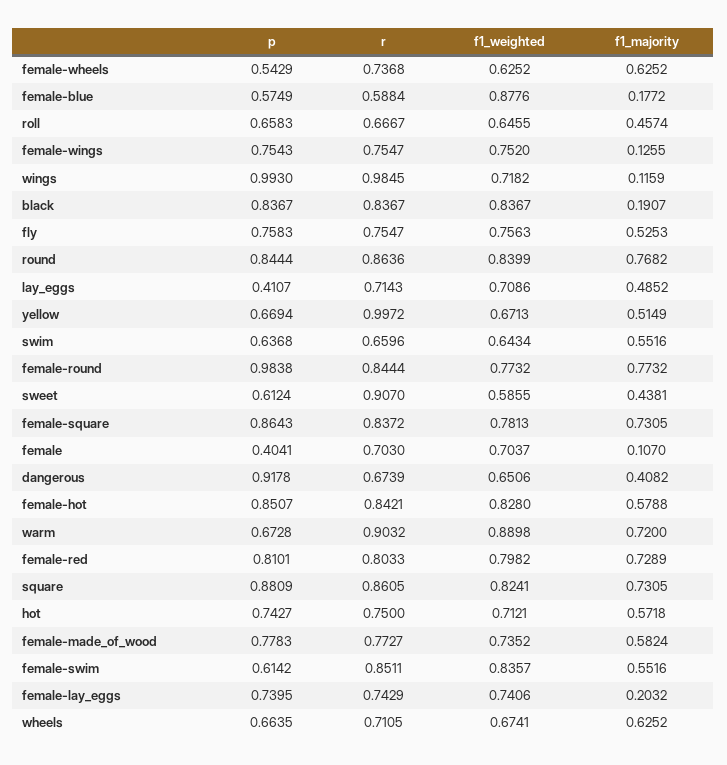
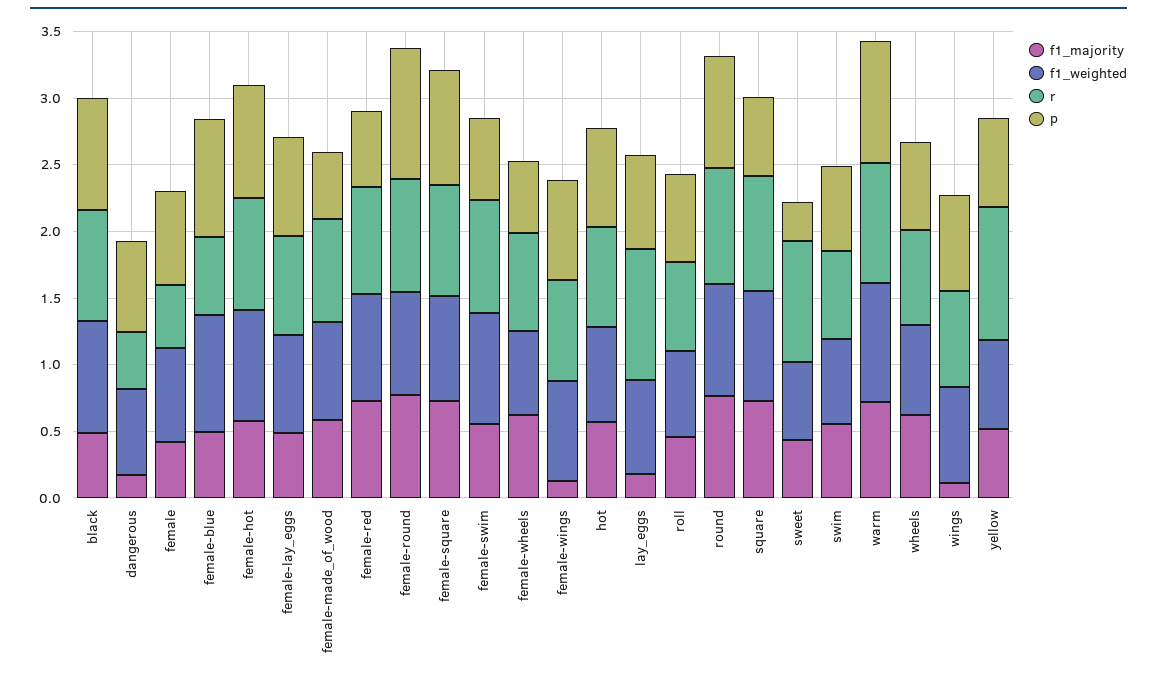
  {
    "p": {
      "female-wheels": 0.5429,
-     "female-blue": 0.5749,
+     "female-blue": 0.9,
      "roll": 0.6583,
      "female-wings": 0.7543,
-     "wings": 0.993,
+     "wings": 0.7,
      "black": 0.8367,
-     "fly": 0.7583,
      "round": 0.8444,
-     "lay_eggs": 0.4107,
+     "lay_eggs": 0.7,
      "yellow": 0.6694,
      "swim": 0.6368,
      "female-round": 0.9838,
-     "sweet": 0.6124,
+     "sweet": 0.3,
      "female-square": 0.8643,
-     "female": 0.4041,
+     "female": 0.7,
-     "dangerous": 0.9178,
+     "dangerous": 0.7,
      "female-hot": 0.8507,
-     "warm": 0.6728,
+     "warm": 0.9,
-     "female-red": 0.8101,
+     "female-red": 0.6,
-     "square": 0.8809,
+     "square": 0.6,
      "hot": 0.7427,
-     "female-made_of_wood": 0.7783,
+     "female-made_of_wood": 0.5,
      "female-swim": 0.6142,
      "female-lay_eggs": 0.7395,
      "wheels": 0.6635
    },
    "r": {
      "female-wheels": 0.7368,
      "female-blue": 0.5884,
      "roll": 0.6667,
      "female-wings": 0.7547,
-     "wings": 0.9845,
+     "wings": 0.7,
      "black": 0.8367,
-     "fly": 0.7547,
      "round": 0.8636,
-     "lay_eggs": 0.7143,
+     "lay_eggs": 1,
      "yellow": 0.9972,
      "swim": 0.6596,
      "female-round": 0.8444,
      "sweet": 0.907,
      "female-square": 0.8372,
-     "female": 0.703,
+     "female": 0.5,
-     "dangerous": 0.6739,
+     "dangerous": 0.4,
      "female-hot": 0.8421,
      "warm": 0.9032,
      "female-red": 0.8033,
      "square": 0.8605,
      "hot": 0.75,
      "female-made_of_wood": 0.7727,
      "female-swim": 0.8511,
      "female-lay_eggs": 0.7429,
      "wheels": 0.7105
    },
    "f1_weighted": {
      "female-wheels": 0.6252,
      "female-blue": 0.8776,
      "roll": 0.6455,
      "female-wings": 0.752,
      "wings": 0.7182,
      "black": 0.8367,
-     "fly": 0.7563,
      "round": 0.8399,
      "lay_eggs": 0.7086,
      "yellow": 0.6713,
      "swim": 0.6434,
      "female-round": 0.7732,
      "sweet": 0.5855,
      "female-square": 0.7813,
      "female": 0.7037,
      "dangerous": 0.6506,
      "female-hot": 0.828,
      "warm": 0.8898,
      "female-red": 0.7982,
      "square": 0.8241,
      "hot": 0.7121,
      "female-made_of_wood": 0.7352,
      "female-swim": 0.8357,
      "female-lay_eggs": 0.7406,
      "wheels": 0.6741
    },
    "f1_majority": {
      "female-wheels": 0.6252,
-     "female-blue": 0.1772,
+     "female-blue": 0.5,
      "roll": 0.4574,
      "female-wings": 0.1255,
      "wings": 0.1159,
-     "black": 0.1907,
+     "black": 0.5,
-     "fly": 0.5253,
      "round": 0.7682,
-     "lay_eggs": 0.4852,
+     "lay_eggs": 0.2,
      "yellow": 0.5149,
      "swim": 0.5516,
      "female-round": 0.7732,
      "sweet": 0.4381,
      "female-square": 0.7305,
-     "female": 0.107,
+     "female": 0.4,
-     "dangerous": 0.4082,
+     "dangerous": 0.2,
      "female-hot": 0.5788,
      "warm": 0.72,
      "female-red": 0.7289,
      "square": 0.7305,
      "hot": 0.5718,
      "female-made_of_wood": 0.5824,
      "female-swim": 0.5516,
-     "female-lay_eggs": 0.2032,
+     "female-lay_eggs": 0.5,
      "wheels": 0.6252
    }
  }

